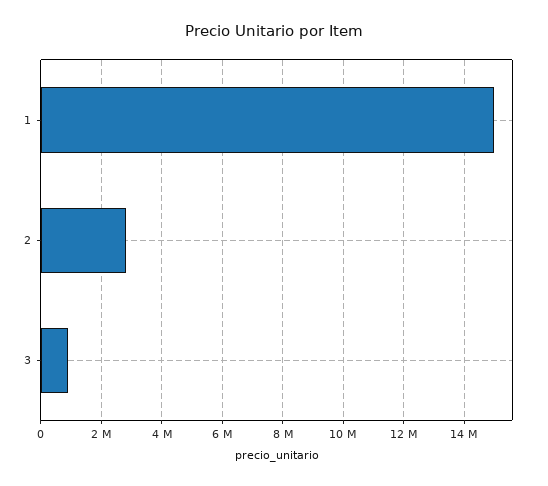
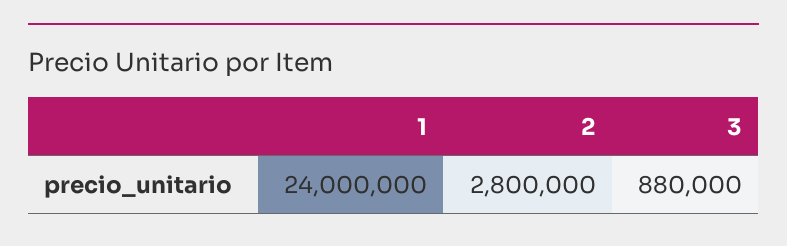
  {
-   "1": 15000000,
+   "1": 24000000,
    "2": 2800000,
    "3": 880000
  }

